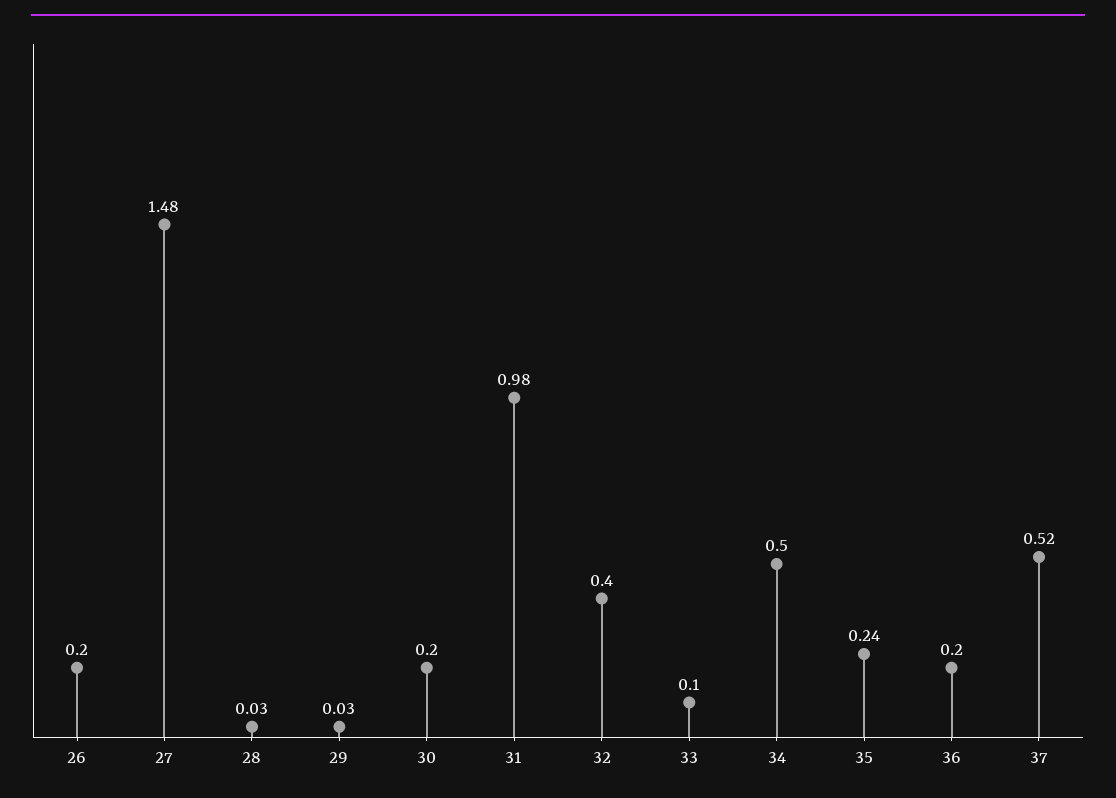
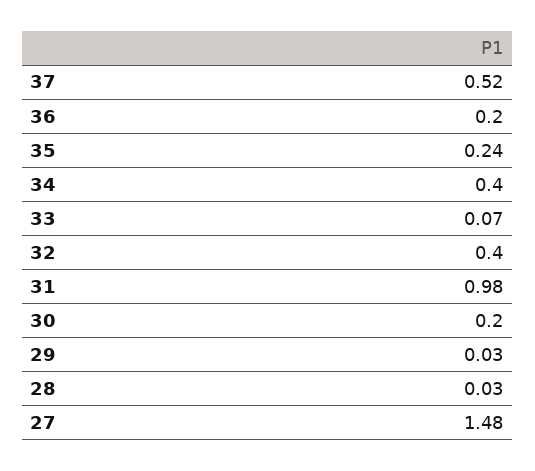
  {
-   "26": 0.2,
    "27": 1.48,
    "28": 0.03,
    "29": 0.03,
    "30": 0.2,
    "31": 0.98,
    "32": 0.4,
-   "33": 0.1,
+   "33": 0.07,
-   "34": 0.5,
+   "34": 0.4,
    "35": 0.24,
    "36": 0.2,
    "37": 0.52
  }

